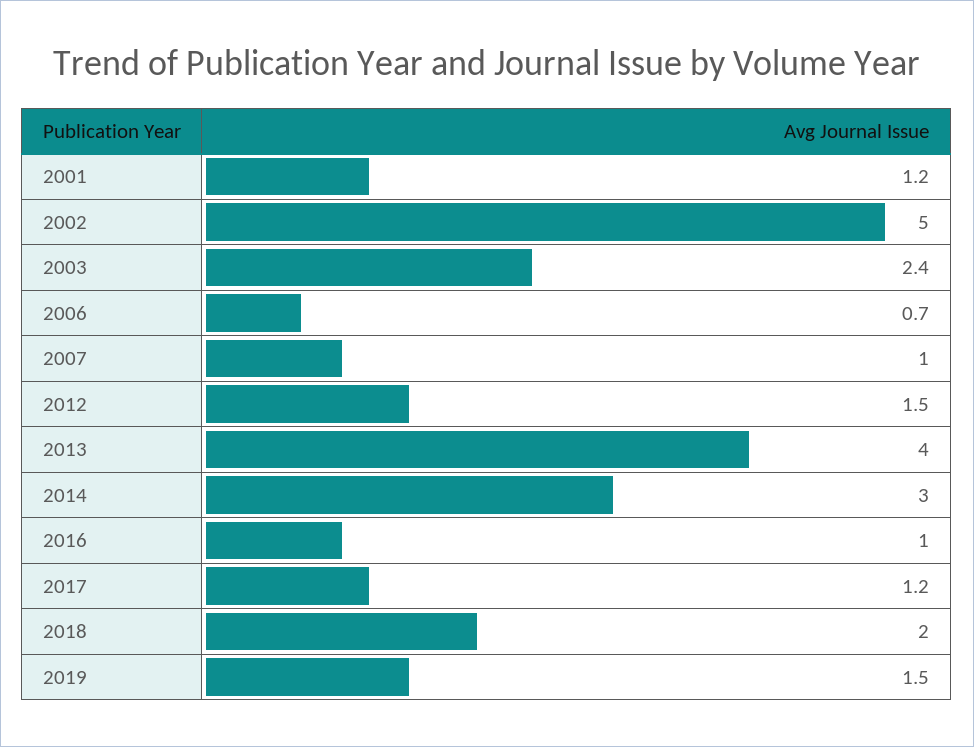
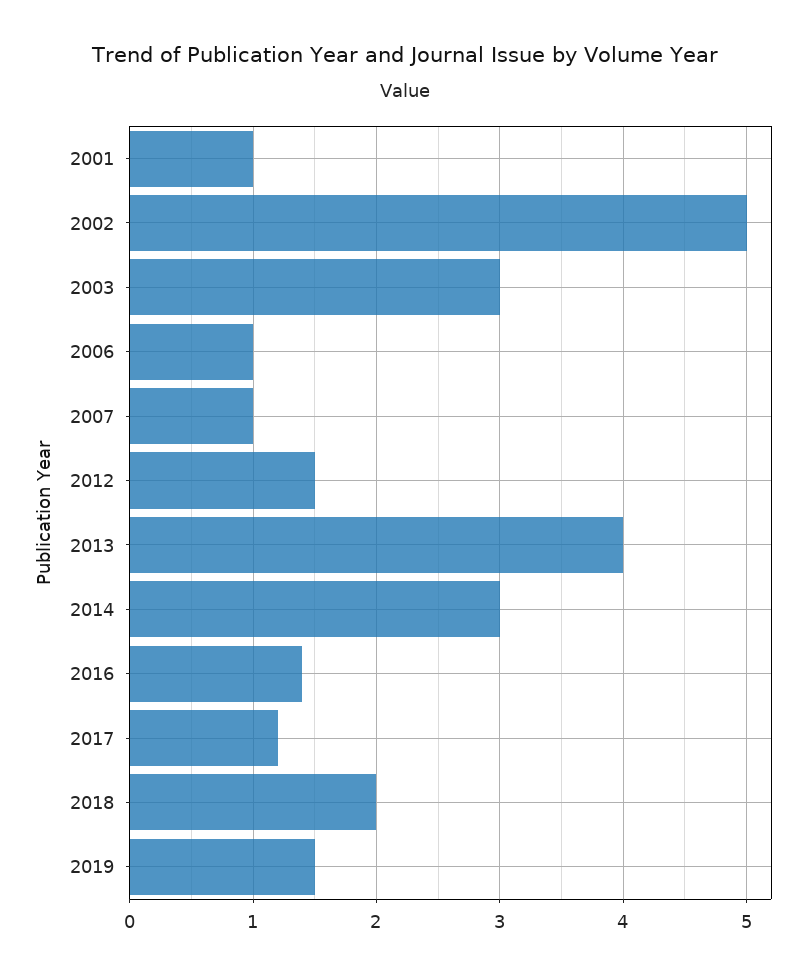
  {
-   "2001": 1.2,
+   "2001": 1,
    "2002": 5,
-   "2003": 2.4,
+   "2003": 3,
-   "2006": 0.7,
+   "2006": 1,
    "2007": 1,
    "2012": 1.5,
    "2013": 4,
    "2014": 3,
-   "2016": 1,
+   "2016": 1.4,
    "2017": 1.2,
    "2018": 2,
    "2019": 1.5
  }

